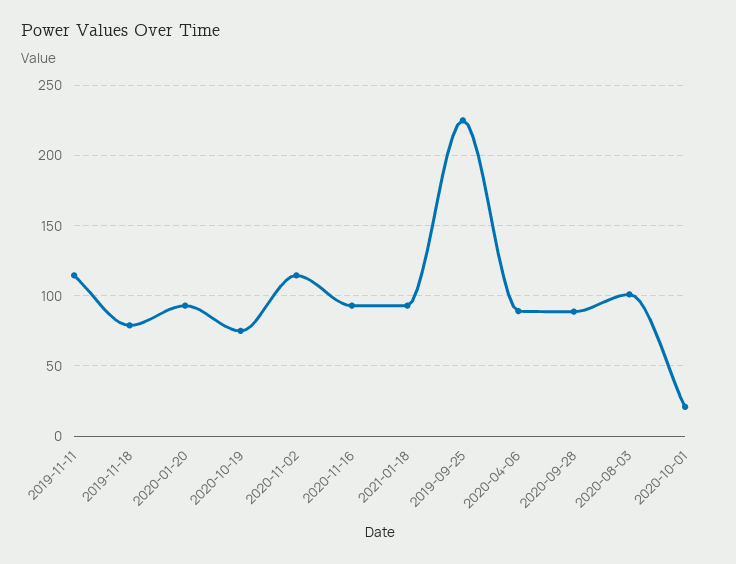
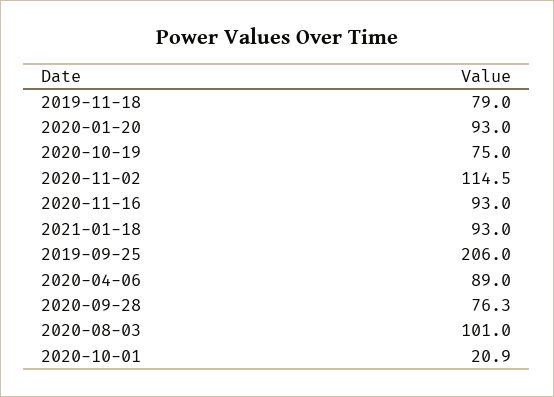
  {
-   "2019-11-11": 115,
    "2019-11-18": 79,
    "2020-01-20": 93,
    "2020-10-19": 75,
    "2020-11-02": 114.5,
    "2020-11-16": 93,
    "2021-01-18": 93,
-   "2019-09-25": 225,
+   "2019-09-25": 206,
    "2020-04-06": 89,
-   "2020-09-28": 90,
+   "2020-09-28": 76.3,
    "2020-08-03": 101,
    "2020-10-01": 20.9
  }

